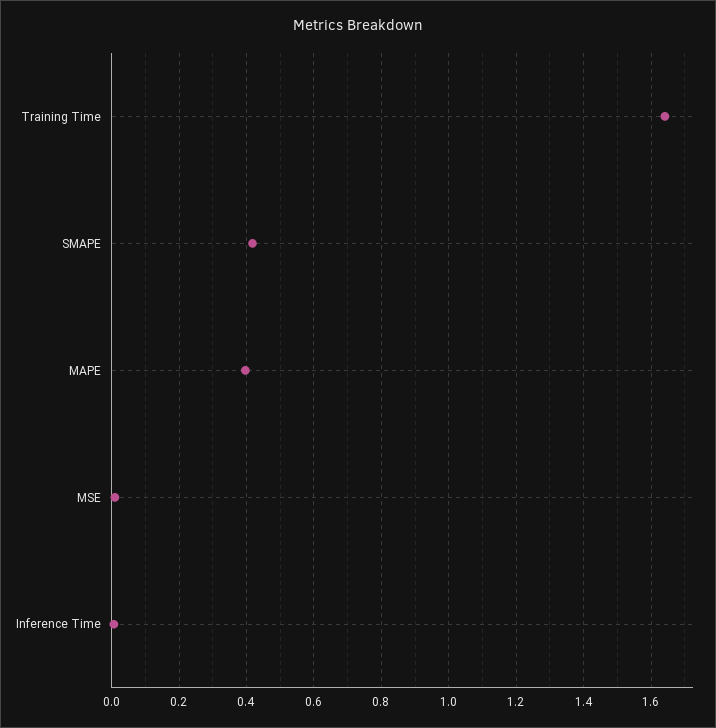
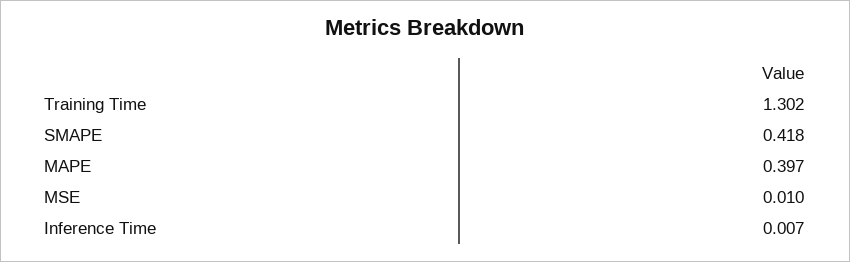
  {
-   "Training Time": 1.64,
+   "Training Time": 1.302,
    "SMAPE": 0.418,
    "MAPE": 0.397,
    "MSE": 0.01,
    "Inference Time": 0.007
  }

